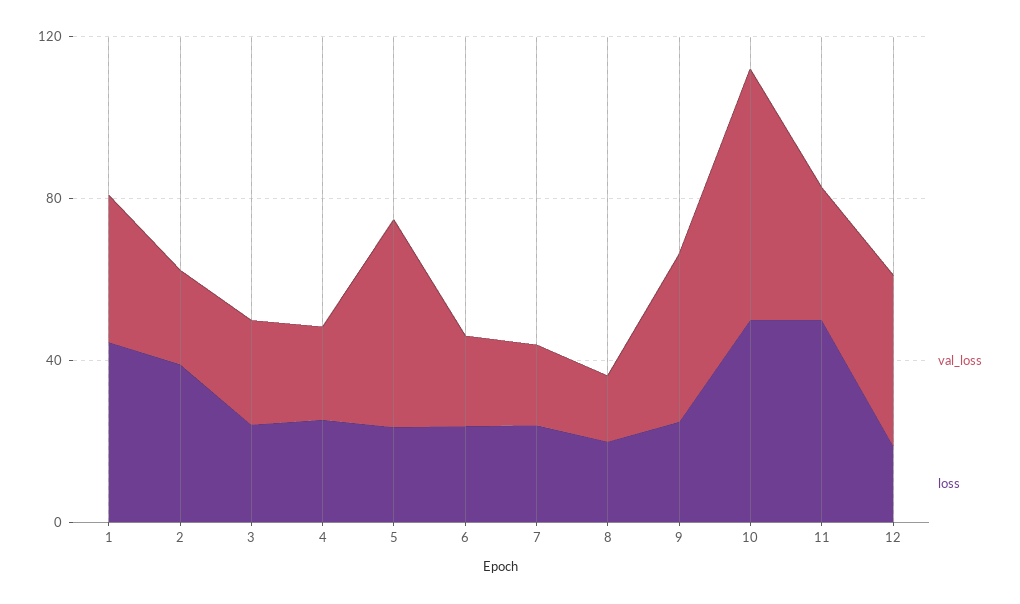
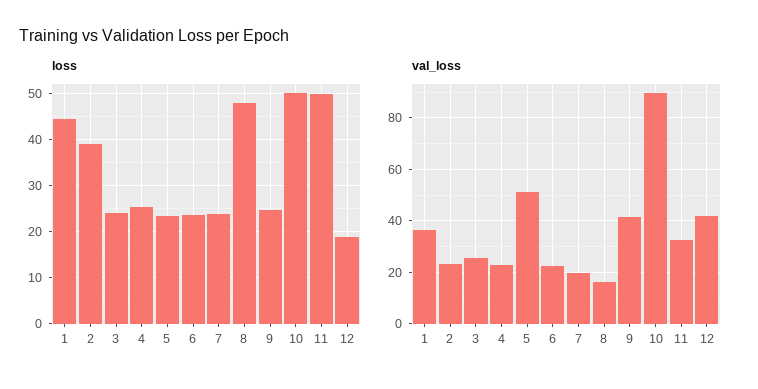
  {
    "val_loss": {
      "1": 37.5,
      "2": 22.5,
      "3": 25,
      "4": 22.5,
      "5": 52.5,
      "6": 22.5,
      "7": 20,
      "8": 17.5,
      "9": 42.5,
-     "10": 60,
+     "10": 90,
      "11": 32.5,
      "12": 42.5
    },
    "loss": {
      "1": 44,
      "2": 40,
      "3": 24,
      "4": 26,
      "5": 24,
      "6": 24,
      "7": 24,
-     "8": 20,
+     "8": 48,
      "9": 24,
      "10": 50,
      "11": 50,
      "12": 18
    }
  }

